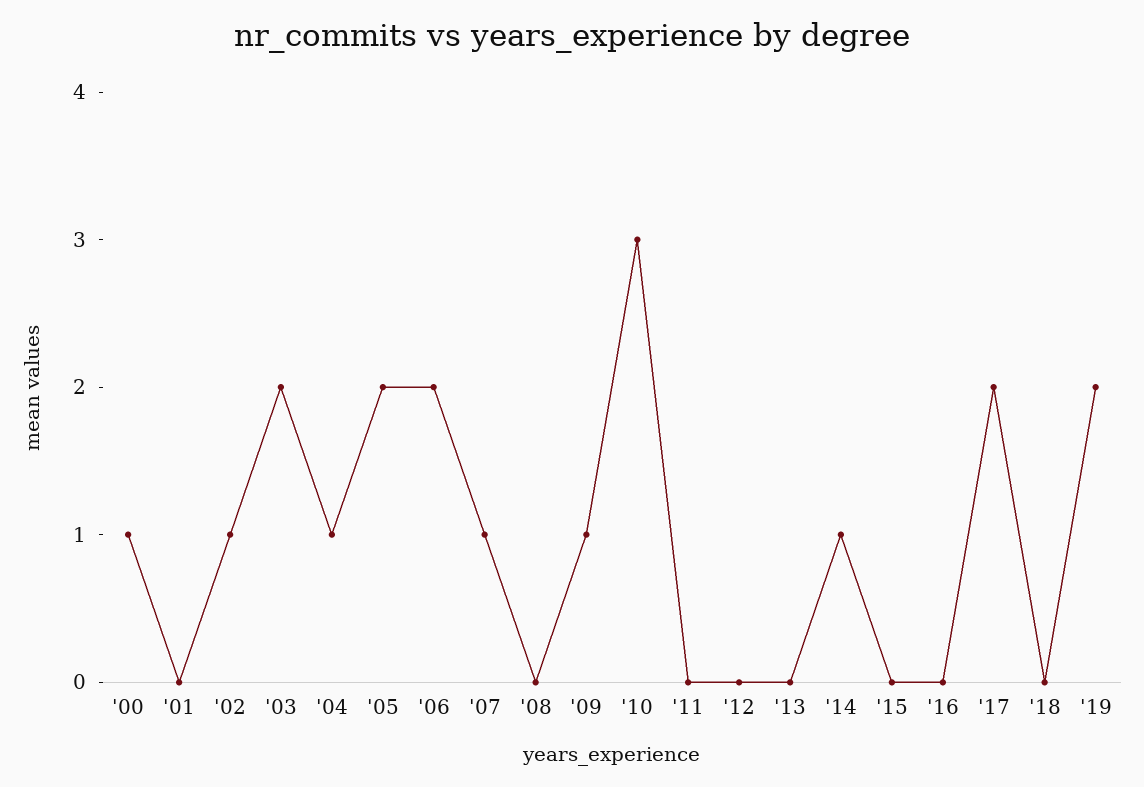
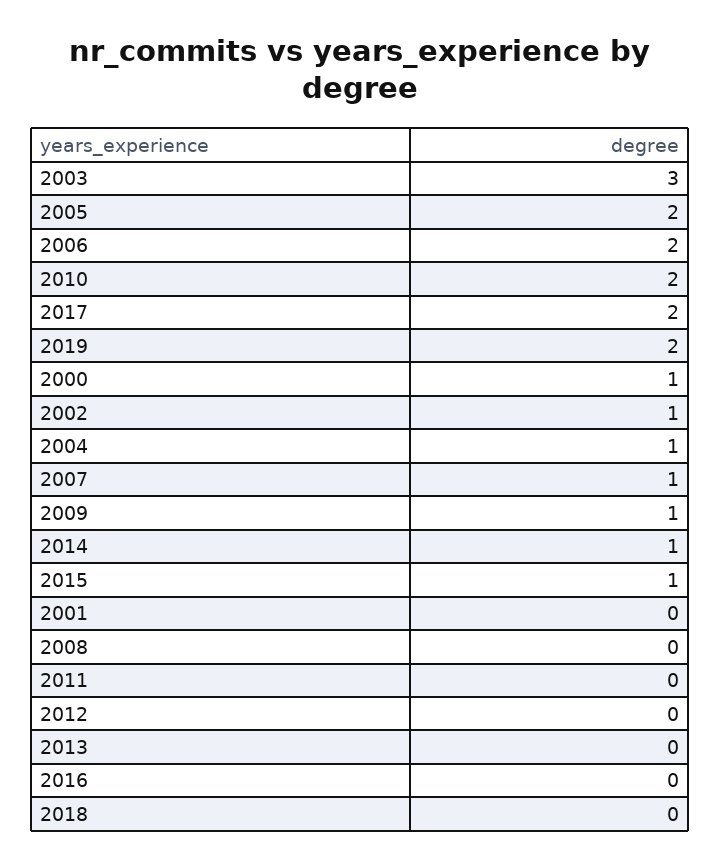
  {
    "'00": 1,
    "'01": 0,
    "'02": 1,
-   "'03": 2,
+   "'03": 3,
    "'04": 1,
    "'05": 2,
    "'06": 2,
    "'07": 1,
    "'08": 0,
    "'09": 1,
-   "'10": 3,
+   "'10": 2,
    "'11": 0,
    "'12": 0,
    "'13": 0,
    "'14": 1,
-   "'15": 0,
+   "'15": 1,
    "'16": 0,
    "'17": 2,
    "'18": 0,
    "'19": 2
  }

